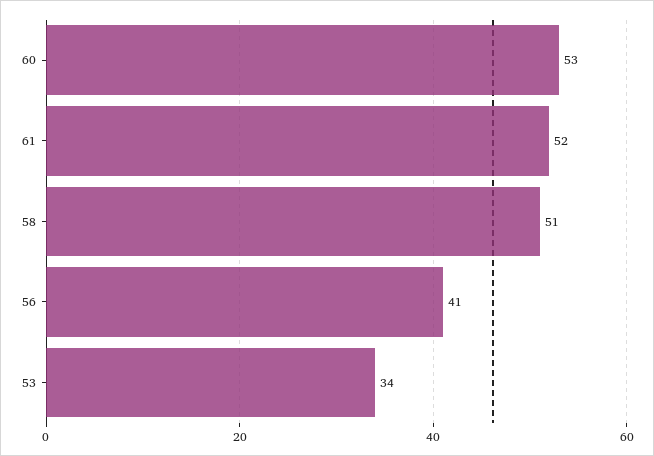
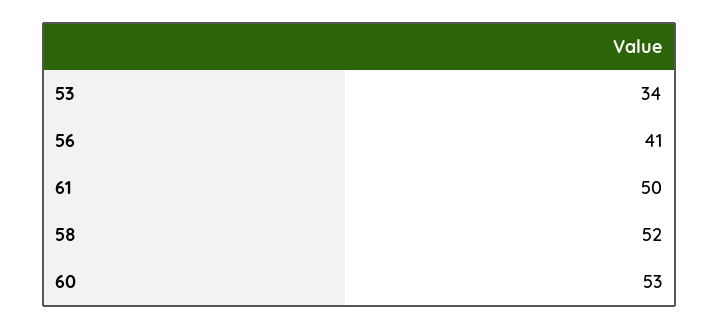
  {
    "60": 53,
-   "61": 52,
+   "61": 50,
-   "58": 51,
+   "58": 52,
    "56": 41,
    "53": 34
  }

